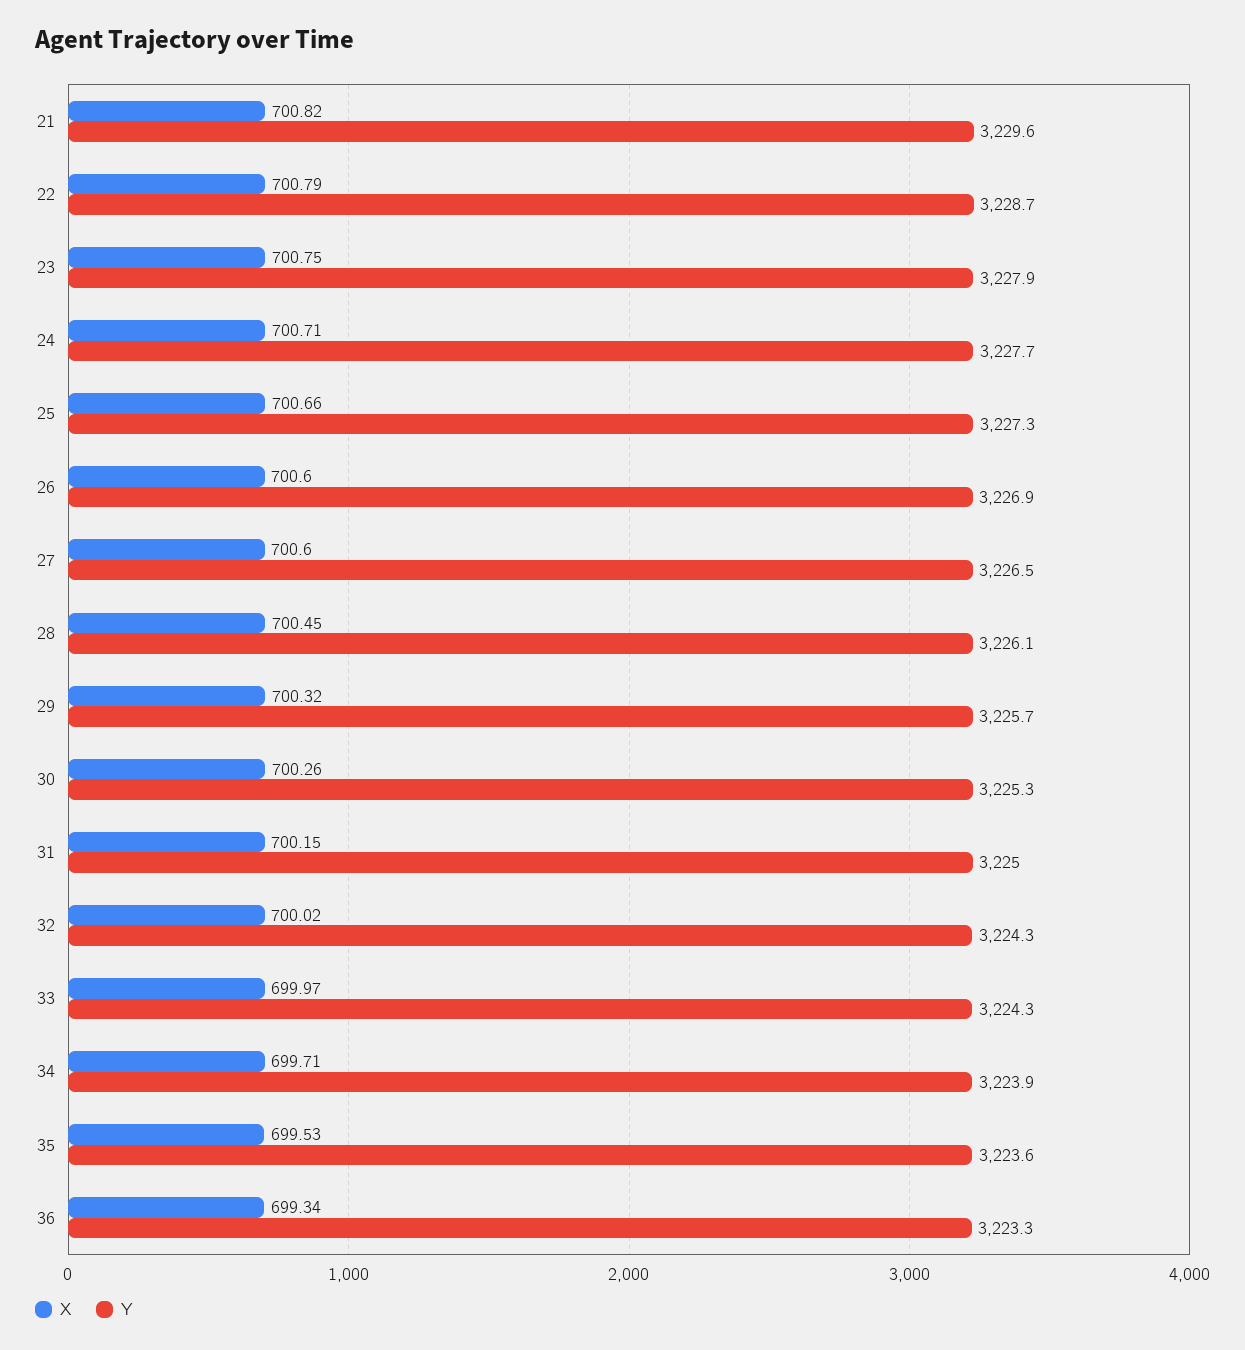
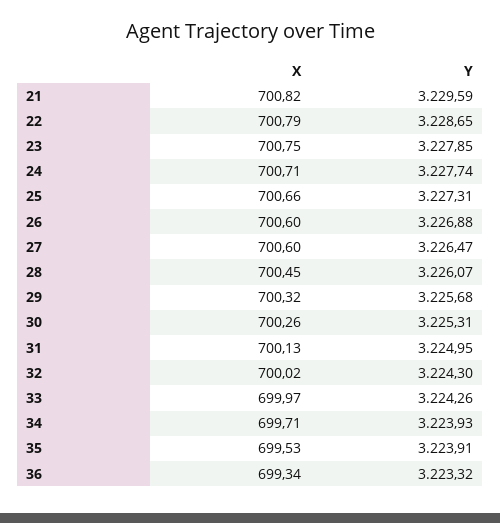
  {
    "X": {
      "21": 700.82,
      "22": 700.79,
      "23": 700.75,
      "24": 700.71,
      "25": 700.66,
      "26": 700.6,
      "27": 700.6,
      "28": 700.45,
      "29": 700.32,
      "30": 700.26,
-     "31": 700.15,
+     "31": 700.13,
      "32": 700.02,
      "33": 699.97,
      "34": 699.71,
      "35": 699.53,
      "36": 699.34
    },
    "Y": {
      "21": 3229.59,
      "22": 3228.65,
      "23": 3227.85,
      "24": 3227.74,
      "25": 3227.31,
      "26": 3226.88,
      "27": 3226.47,
      "28": 3226.07,
      "29": 3225.68,
      "30": 3225.31,
      "31": 3224.95,
      "32": 3224.3,
      "33": 3224.26,
      "34": 3223.93,
-     "35": 3223.6,
+     "35": 3223.91,
      "36": 3223.32
    }
  }

